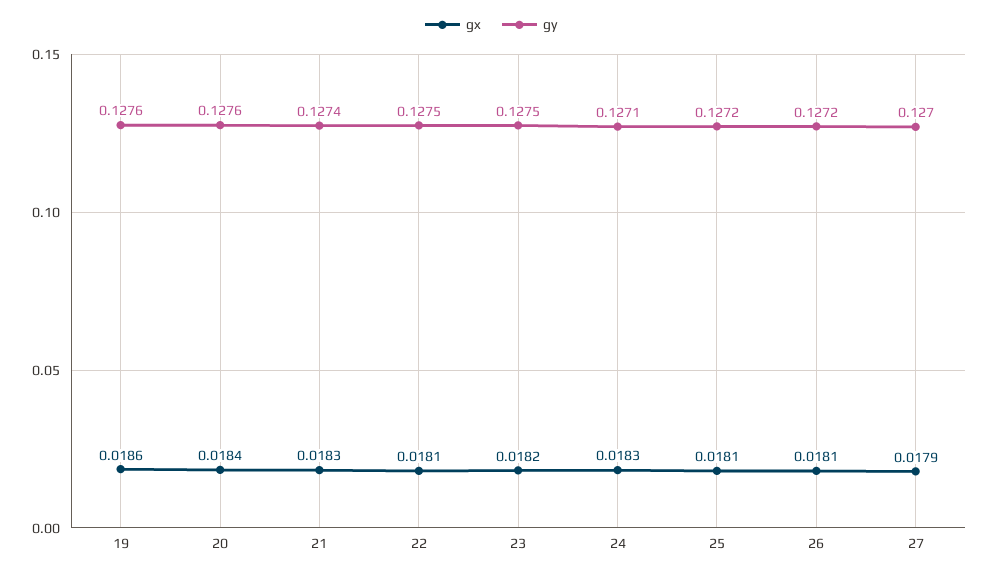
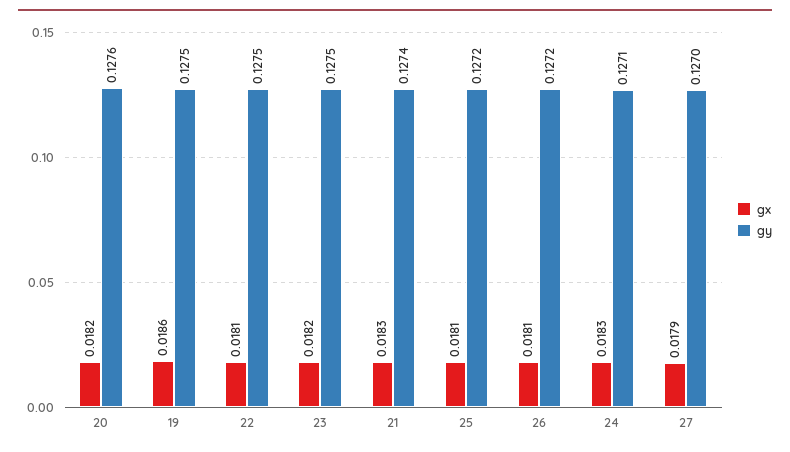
  {
    "gx": {
      "19": 0.0186,
-     "20": 0.0184,
+     "20": 0.0182,
      "21": 0.0183,
      "22": 0.0181,
      "23": 0.0182,
      "24": 0.0183,
      "25": 0.0181,
      "26": 0.0181,
      "27": 0.0179
    },
    "gy": {
-     "19": 0.1276,
+     "19": 0.1275,
      "20": 0.1276,
      "21": 0.1274,
      "22": 0.1275,
      "23": 0.1275,
      "24": 0.1271,
      "25": 0.1272,
      "26": 0.1272,
      "27": 0.127
    }
  }

